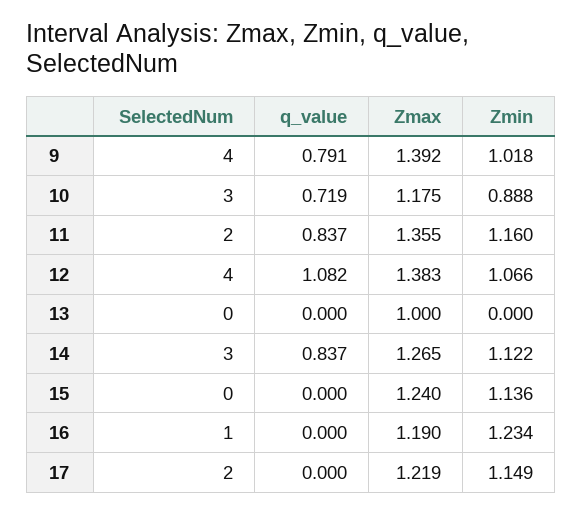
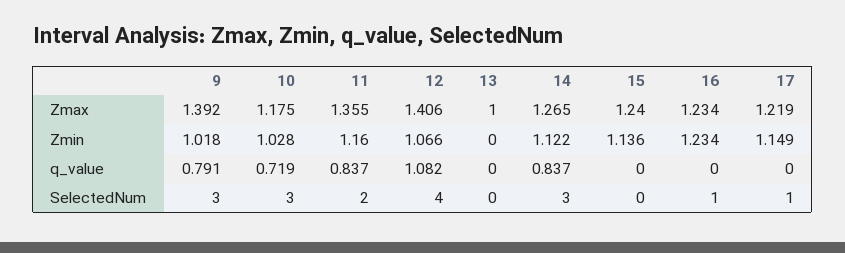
  {
    "SelectedNum": {
-     "9": 4,
+     "9": 3,
      "10": 3,
      "11": 2,
      "12": 4,
      "13": 0,
      "14": 3,
      "15": 0,
      "16": 1,
-     "17": 2
+     "17": 1
    },
    "q_value": {
      "9": 0.791,
      "10": 0.719,
      "11": 0.837,
      "12": 1.082,
      "13": 0,
      "14": 0.837,
      "15": 0,
      "16": 0,
      "17": 0
    },
    "Zmax": {
      "9": 1.392,
      "10": 1.175,
      "11": 1.355,
-     "12": 1.383,
+     "12": 1.406,
      "13": 1,
      "14": 1.265,
      "15": 1.24,
-     "16": 1.19,
+     "16": 1.234,
      "17": 1.219
    },
    "Zmin": {
      "9": 1.018,
-     "10": 0.888,
+     "10": 1.028,
      "11": 1.16,
      "12": 1.066,
      "13": 0,
      "14": 1.122,
      "15": 1.136,
      "16": 1.234,
      "17": 1.149
    }
  }

